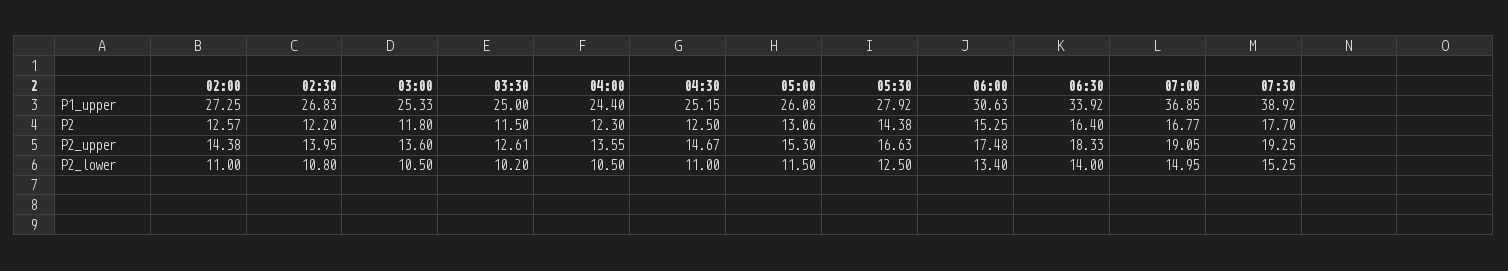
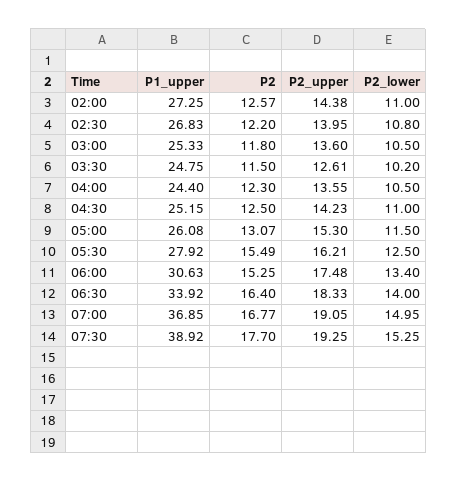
  {
    "02:00": {
      "P1_upper": 27.25,
      "P2": 12.57,
      "P2_upper": 14.38,
      "P2_lower": 11
    },
    "02:30": {
      "P1_upper": 26.83,
      "P2": 12.2,
      "P2_upper": 13.95,
      "P2_lower": 10.8
    },
    "03:00": {
      "P1_upper": 25.33,
      "P2": 11.8,
      "P2_upper": 13.6,
      "P2_lower": 10.5
    },
    "03:30": {
-     "P1_upper": 25,
+     "P1_upper": 24.75,
      "P2": 11.5,
      "P2_upper": 12.61,
      "P2_lower": 10.2
    },
    "04:00": {
      "P1_upper": 24.4,
      "P2": 12.3,
      "P2_upper": 13.55,
      "P2_lower": 10.5
    },
    "04:30": {
      "P1_upper": 25.15,
      "P2": 12.5,
-     "P2_upper": 14.67,
+     "P2_upper": 14.23,
      "P2_lower": 11
    },
    "05:00": {
      "P1_upper": 26.08,
-     "P2": 13.06,
+     "P2": 13.07,
      "P2_upper": 15.3,
      "P2_lower": 11.5
    },
    "05:30": {
      "P1_upper": 27.92,
-     "P2": 14.38,
+     "P2": 15.49,
-     "P2_upper": 16.63,
+     "P2_upper": 16.21,
      "P2_lower": 12.5
    },
    "06:00": {
      "P1_upper": 30.63,
      "P2": 15.25,
      "P2_upper": 17.48,
      "P2_lower": 13.4
    },
    "06:30": {
      "P1_upper": 33.92,
      "P2": 16.4,
      "P2_upper": 18.33,
      "P2_lower": 14
    },
    "07:00": {
      "P1_upper": 36.85,
      "P2": 16.77,
      "P2_upper": 19.05,
      "P2_lower": 14.95
    },
    "07:30": {
      "P1_upper": 38.92,
      "P2": 17.7,
      "P2_upper": 19.25,
      "P2_lower": 15.25
    }
  }

